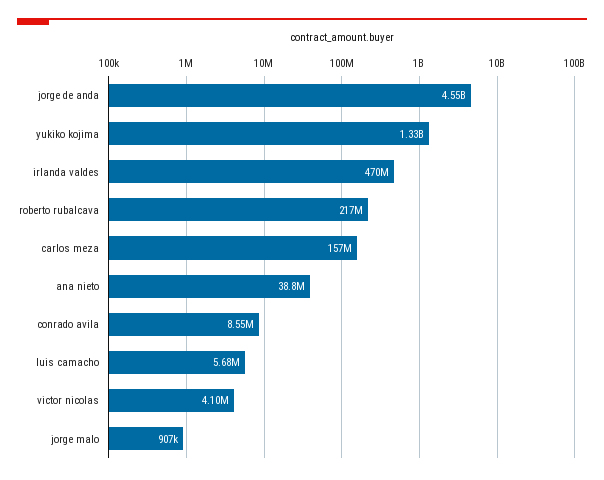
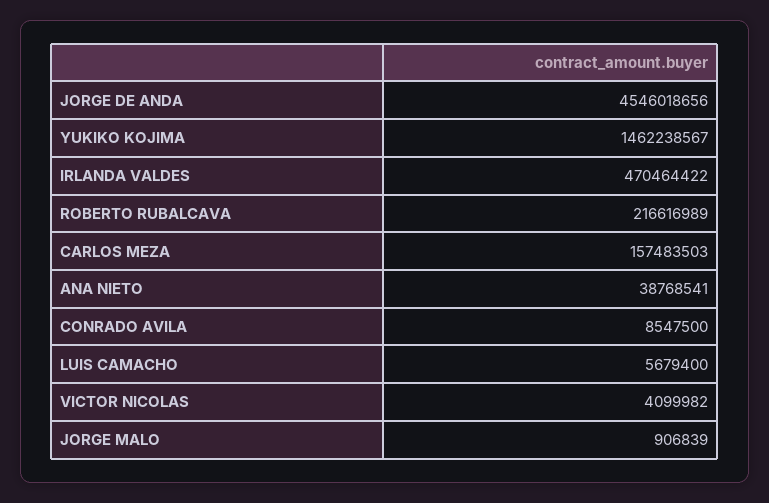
  {
    "jorge de anda": 4546018656,
-   "yukiko kojima": 1330000000,
+   "yukiko kojima": 1462238567,
    "irlanda valdes": 470464422,
    "roberto rubalcava": 216616989,
    "carlos meza": 157483503,
    "ana nieto": 38768541,
    "conrado avila": 8547500,
    "luis camacho": 5679400,
    "victor nicolas": 4099982,
    "jorge malo": 906839
  }

